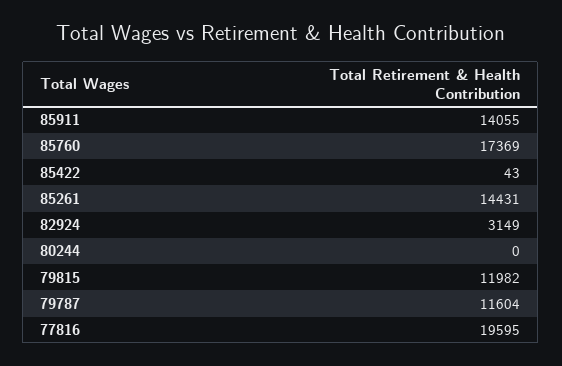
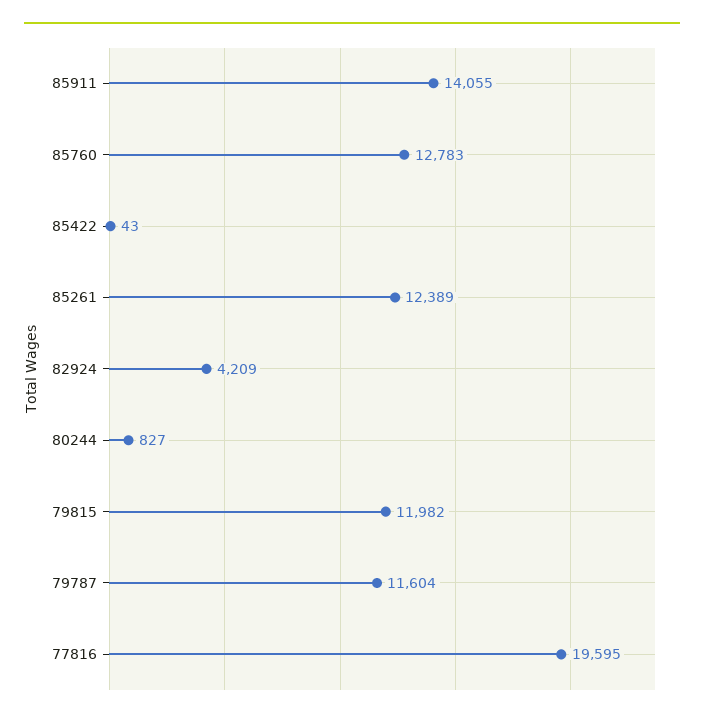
  {
    "85911": 14055,
-   "85760": 17369,
+   "85760": 12783,
    "85422": 43,
-   "85261": 14431,
+   "85261": 12389,
-   "82924": 3149,
+   "82924": 4209,
-   "80244": 0,
+   "80244": 827,
    "79815": 11982,
    "79787": 11604,
    "77816": 19595
  }

